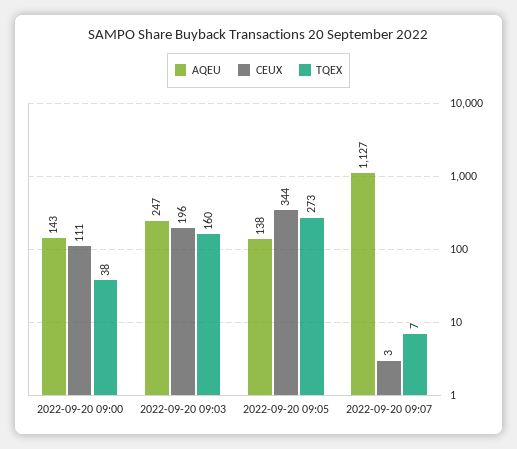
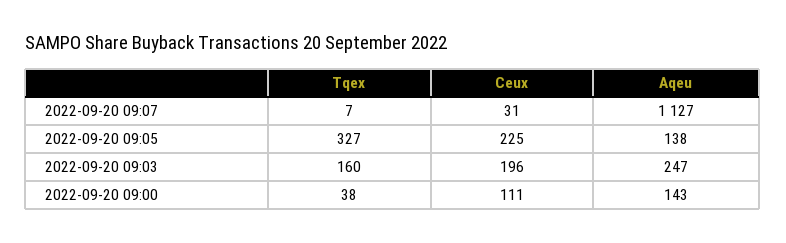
  {
    "AQEU": {
      "2022-09-20 09:00": 143,
      "2022-09-20 09:03": 247,
      "2022-09-20 09:05": 138,
      "2022-09-20 09:07": 1127
    },
    "CEUX": {
      "2022-09-20 09:00": 111,
      "2022-09-20 09:03": 196,
-     "2022-09-20 09:05": 344,
+     "2022-09-20 09:05": 225,
-     "2022-09-20 09:07": 3
+     "2022-09-20 09:07": 31
    },
    "TQEX": {
      "2022-09-20 09:00": 38,
      "2022-09-20 09:03": 160,
-     "2022-09-20 09:05": 273,
+     "2022-09-20 09:05": 327,
      "2022-09-20 09:07": 7
    }
  }

